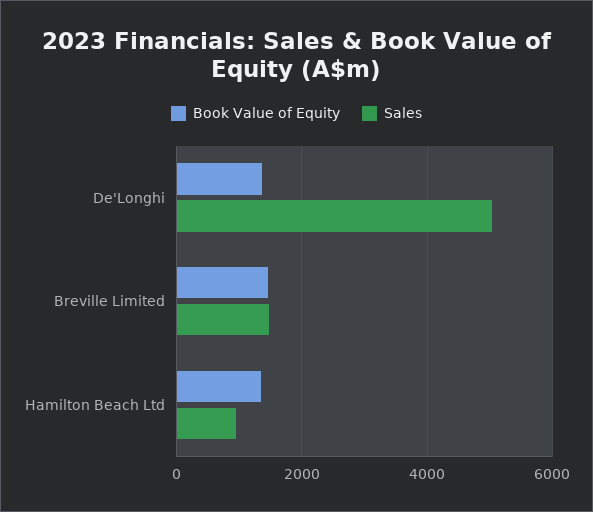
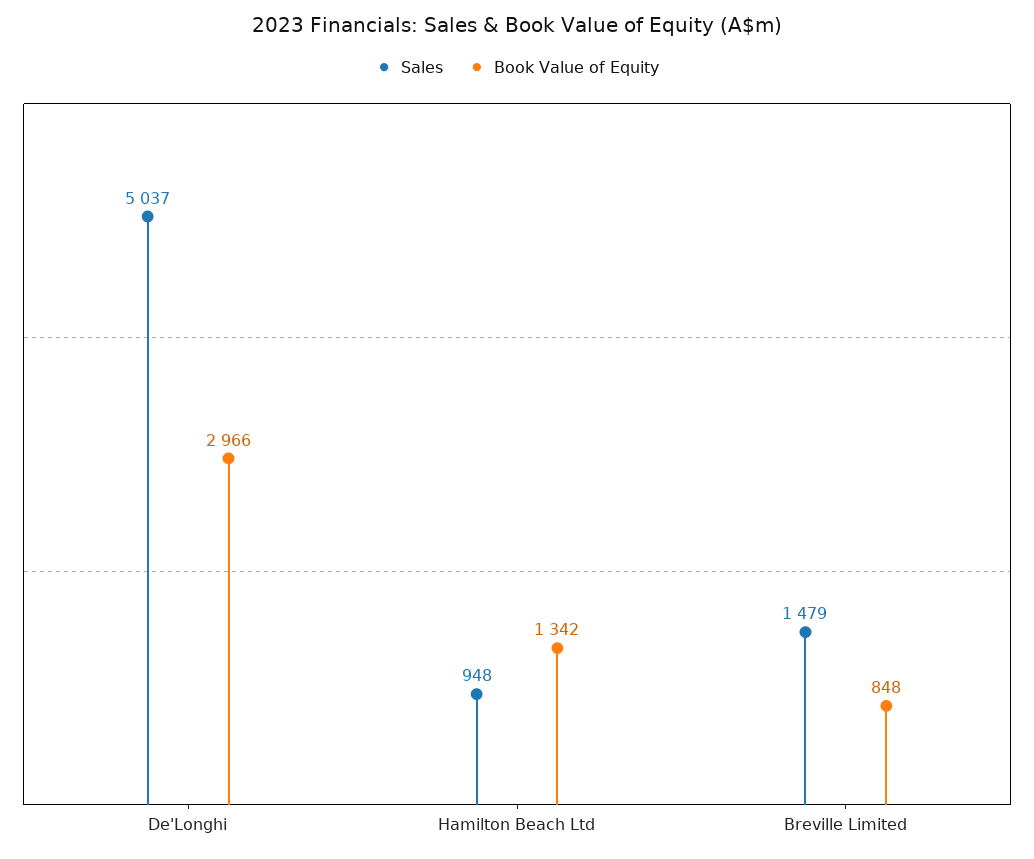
  {
    "Book Value of Equity": {
-     "De'Longhi": 1400,
+     "De'Longhi": 2966,
-     "Breville Limited": 1400,
+     "Breville Limited": 848,
      "Hamilton Beach Ltd": 1342
    },
    "Sales": {
      "De'Longhi": 5037,
      "Breville Limited": 1479,
      "Hamilton Beach Ltd": 948
    }
  }

